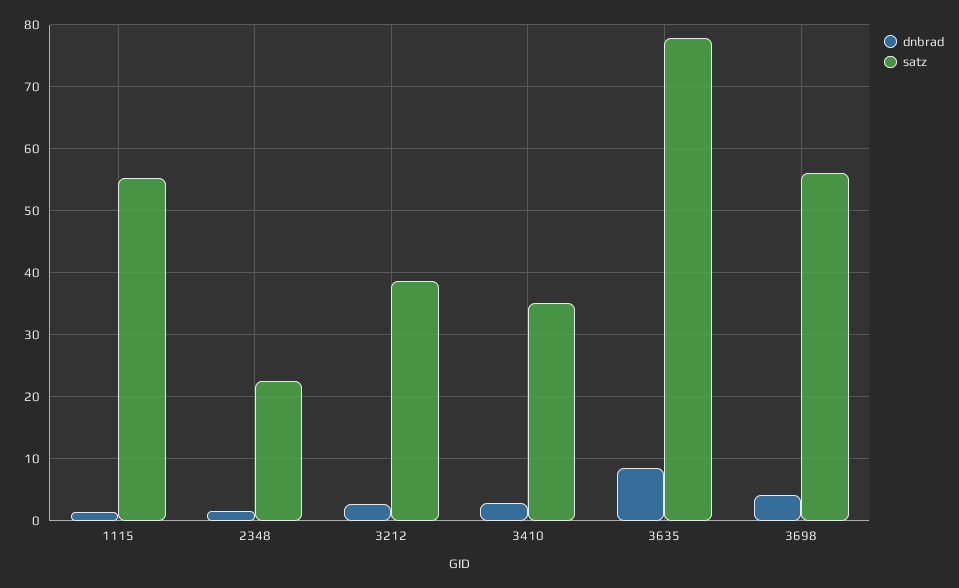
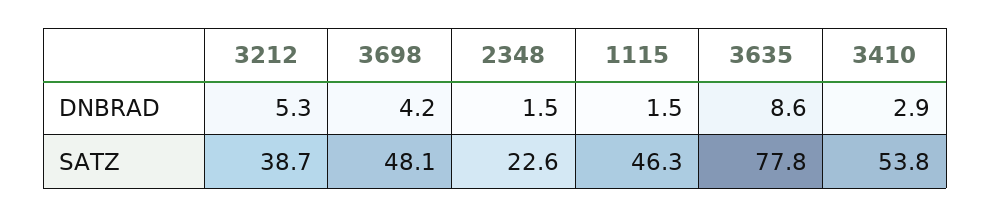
  {
    "dnbrad": {
      "1115": 1.5,
      "2348": 1.5,
-     "3212": 3,
+     "3212": 5.3,
      "3410": 2.9,
      "3635": 8.6,
      "3698": 4.2
    },
    "satz": {
-     "1115": 55,
+     "1115": 46.3,
      "2348": 22.6,
      "3212": 38.7,
-     "3410": 35,
+     "3410": 53.8,
      "3635": 77.8,
-     "3698": 56
+     "3698": 48.1
    }
  }

